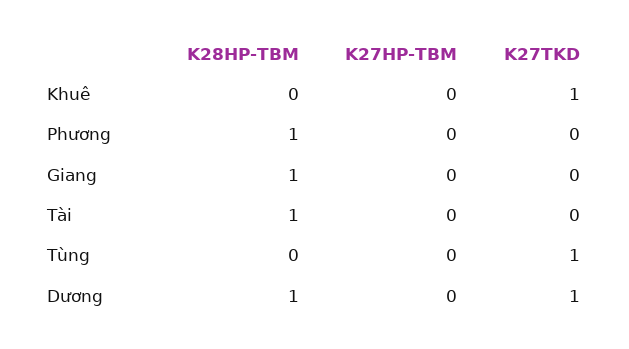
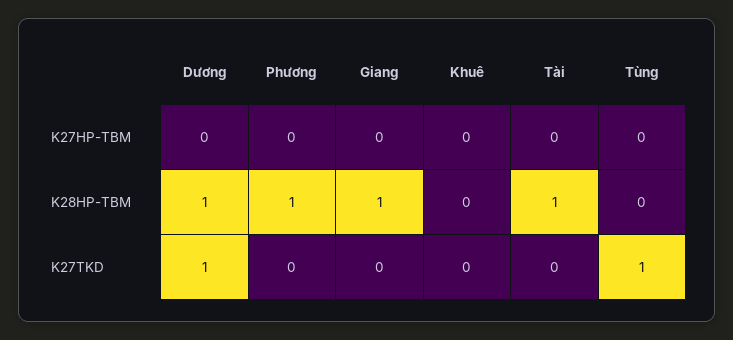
  {
    "K28HP-TBM": {
      "Khuê": 0,
      "Phương": 1,
      "Giang": 1,
      "Tài": 1,
      "Tùng": 0,
      "Dương": 1
    },
    "K27HP-TBM": {
      "Khuê": 0,
      "Phương": 0,
      "Giang": 0,
      "Tài": 0,
      "Tùng": 0,
      "Dương": 0
    },
    "K27TKD": {
-     "Khuê": 1,
+     "Khuê": 0,
      "Phương": 0,
      "Giang": 0,
      "Tài": 0,
      "Tùng": 1,
      "Dương": 1
    }
  }

